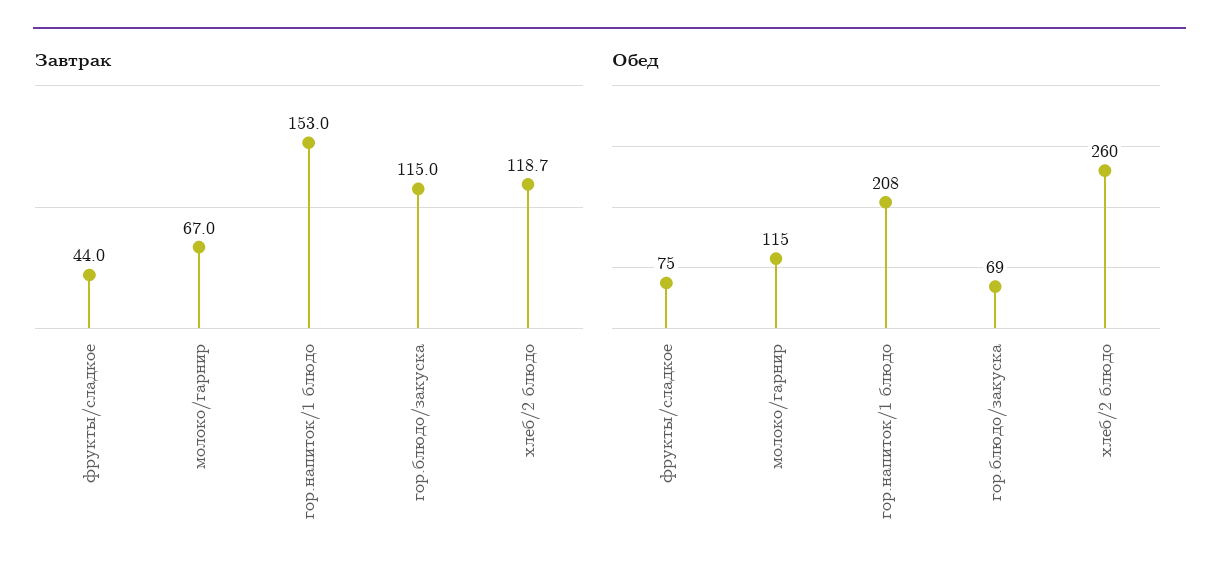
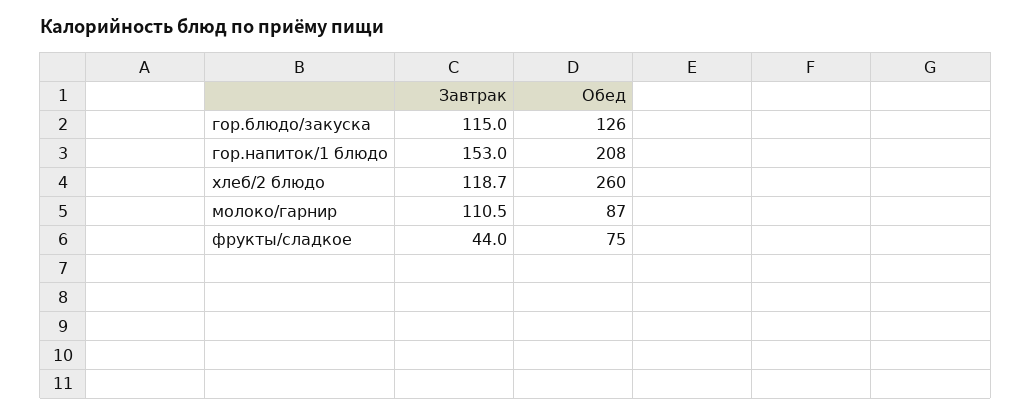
  {
    "Завтрак": {
      "фрукты/сладкое": 44,
-     "молоко/гарнир": 67,
+     "молоко/гарнир": 110.5,
      "гор.напиток/1 блюдо": 153,
      "гор.блюдо/закуска": 115,
      "хлеб/2 блюдо": 118.7
    },
    "Обед": {
      "фрукты/сладкое": 75,
-     "молоко/гарнир": 115,
+     "молоко/гарнир": 87,
      "гор.напиток/1 блюдо": 208,
-     "гор.блюдо/закуска": 69,
+     "гор.блюдо/закуска": 126,
      "хлеб/2 блюдо": 260
    }
  }

